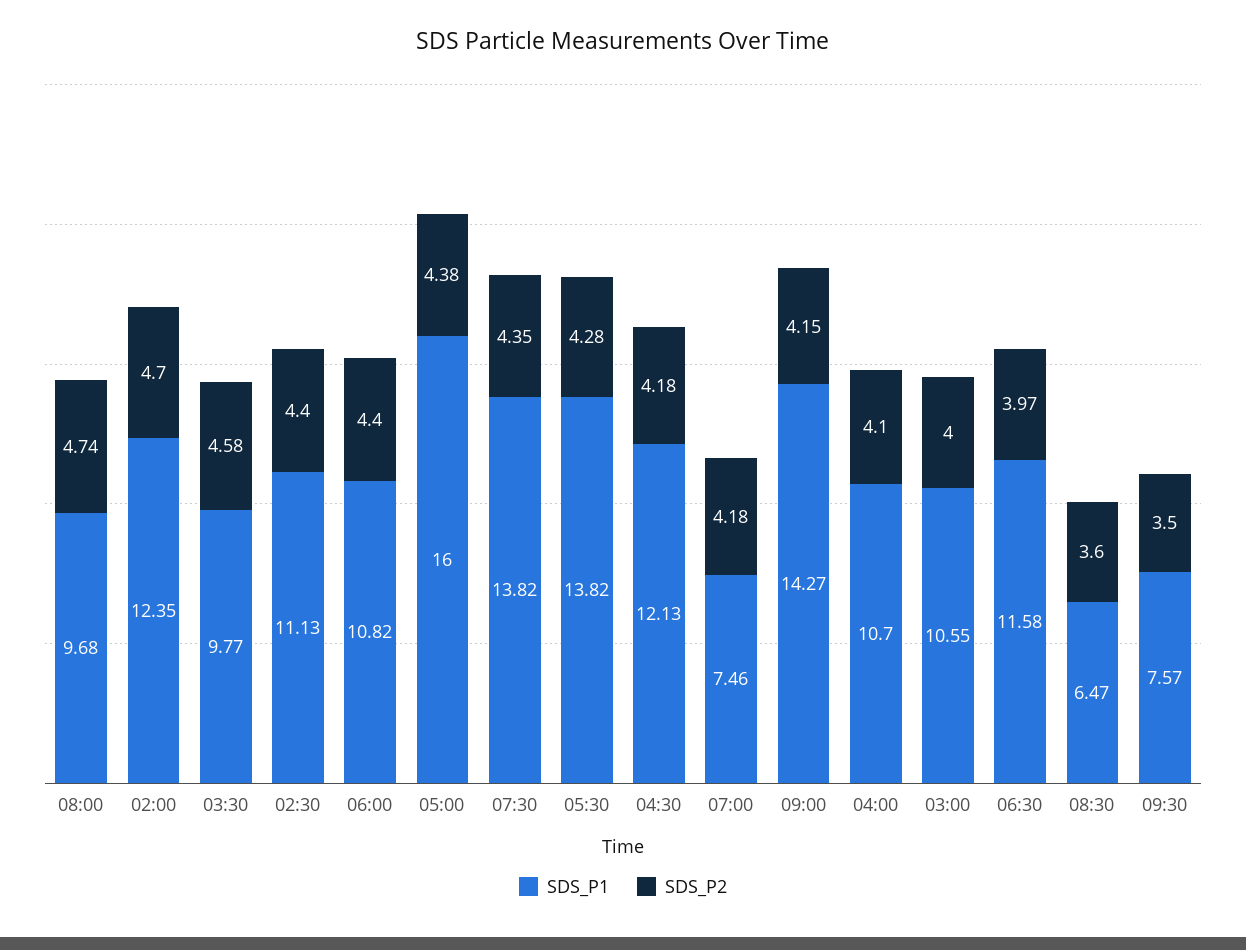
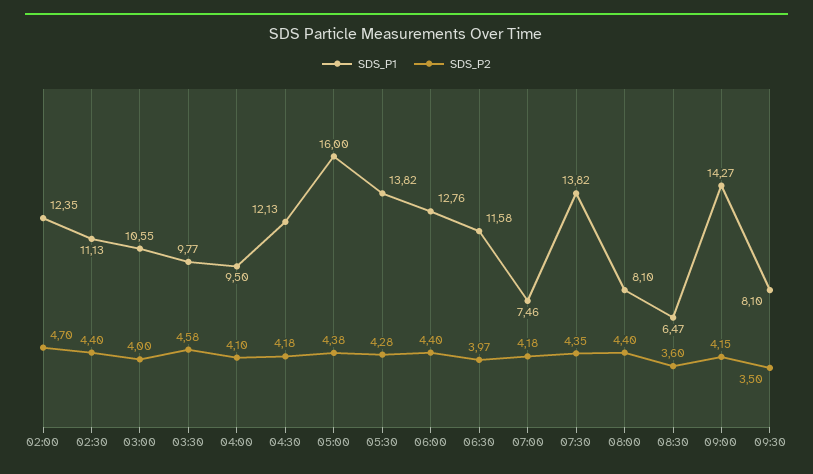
  {
    "SDS_P1": {
-     "08:00": 9.68,
+     "08:00": 8.1,
      "02:00": 12.35,
      "03:30": 9.77,
      "02:30": 11.13,
-     "06:00": 10.82,
+     "06:00": 12.76,
      "05:00": 16,
      "07:30": 13.82,
      "05:30": 13.82,
      "04:30": 12.13,
      "07:00": 7.46,
      "09:00": 14.27,
-     "04:00": 10.7,
+     "04:00": 9.5,
      "03:00": 10.55,
      "06:30": 11.58,
      "08:30": 6.47,
-     "09:30": 7.57
+     "09:30": 8.1
    },
    "SDS_P2": {
-     "08:00": 4.74,
+     "08:00": 4.4,
      "02:00": 4.7,
      "03:30": 4.58,
      "02:30": 4.4,
      "06:00": 4.4,
      "05:00": 4.38,
      "07:30": 4.35,
      "05:30": 4.28,
      "04:30": 4.18,
      "07:00": 4.18,
      "09:00": 4.15,
      "04:00": 4.1,
      "03:00": 4,
      "06:30": 3.97,
      "08:30": 3.6,
      "09:30": 3.5
    }
  }

